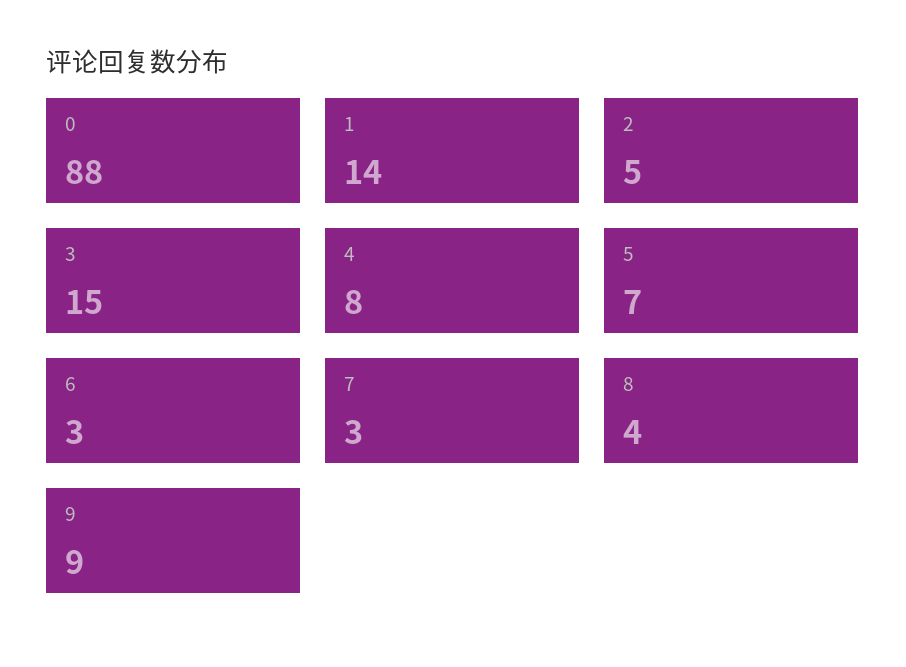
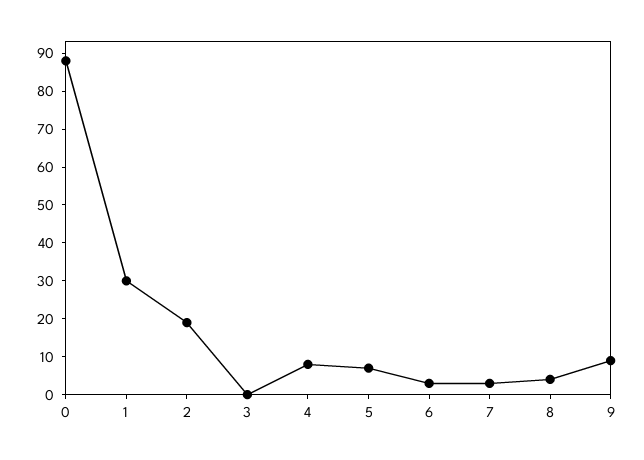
  {
    "0": 88,
-   "1": 14,
+   "1": 30,
-   "2": 5,
+   "2": 20,
-   "3": 15,
+   "3": 0,
    "4": 8,
    "5": 7,
    "6": 3,
    "7": 3,
    "8": 4,
    "9": 9
  }

